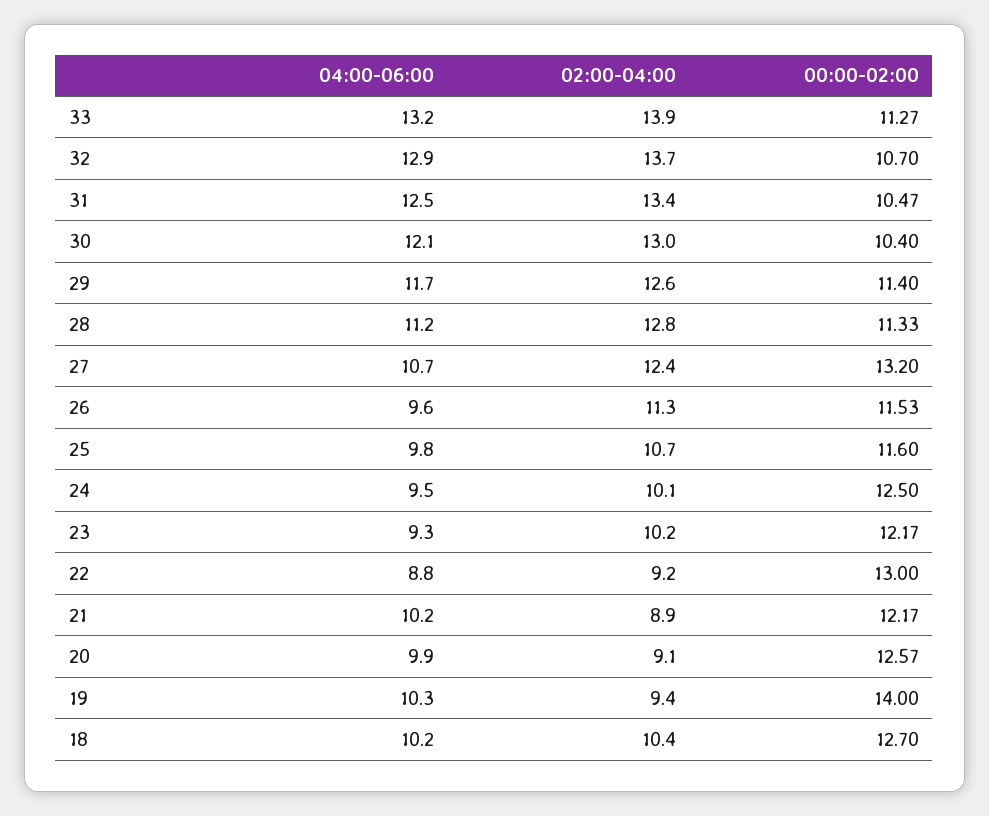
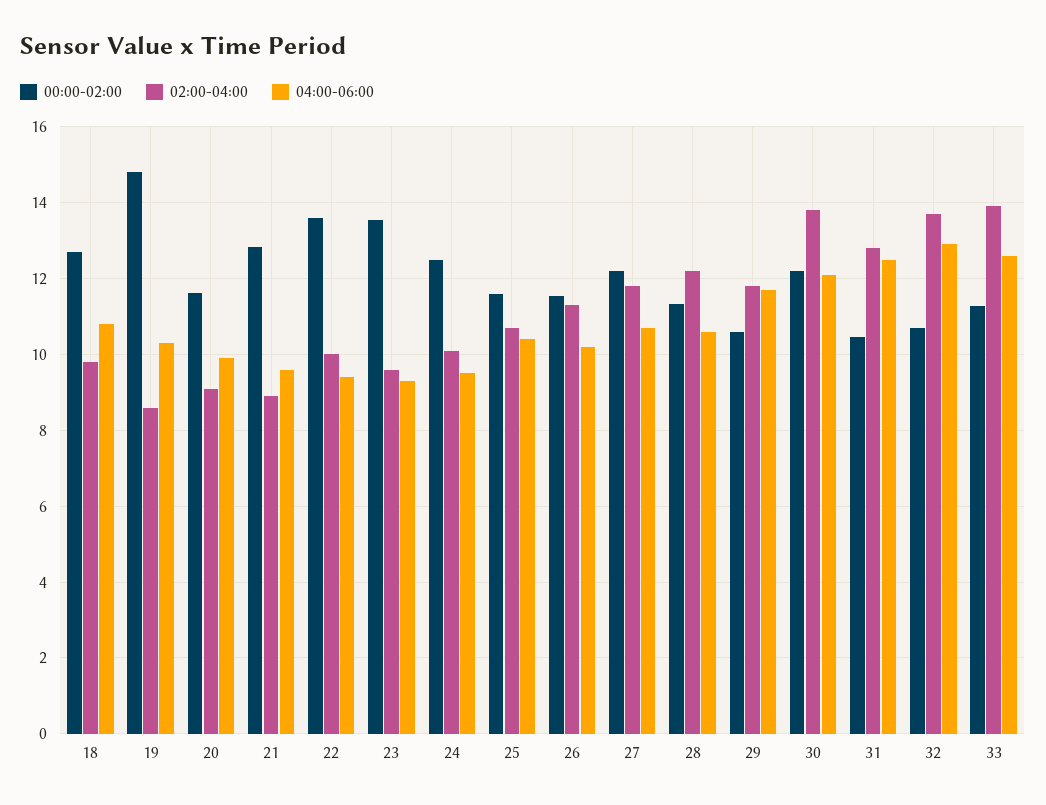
  {
    "04:00-06:00": {
-     "33": 13.2,
+     "33": 12.6,
      "32": 12.9,
      "31": 12.5,
      "30": 12.1,
      "29": 11.7,
-     "28": 11.2,
+     "28": 10.6,
      "27": 10.7,
-     "26": 9.6,
+     "26": 10.2,
-     "25": 9.8,
+     "25": 10.4,
      "24": 9.5,
      "23": 9.3,
-     "22": 8.8,
+     "22": 9.4,
-     "21": 10.2,
+     "21": 9.6,
      "20": 9.9,
      "19": 10.3,
-     "18": 10.2
+     "18": 10.8
    },
    "02:00-04:00": {
      "33": 13.9,
      "32": 13.7,
-     "31": 13.4,
+     "31": 12.8,
-     "30": 13,
+     "30": 13.8,
-     "29": 12.6,
+     "29": 11.8,
-     "28": 12.8,
+     "28": 12.2,
-     "27": 12.4,
+     "27": 11.8,
      "26": 11.3,
      "25": 10.7,
      "24": 10.1,
-     "23": 10.2,
+     "23": 9.6,
-     "22": 9.2,
+     "22": 10,
      "21": 8.9,
      "20": 9.1,
-     "19": 9.4,
+     "19": 8.6,
-     "18": 10.4
+     "18": 9.8
    },
    "00:00-02:00": {
      "33": 11.27,
      "32": 10.7,
      "31": 10.47,
-     "30": 10.4,
+     "30": 12.2,
-     "29": 11.4,
+     "29": 10.6,
      "28": 11.33,
-     "27": 13.2,
+     "27": 12.2,
      "26": 11.53,
      "25": 11.6,
      "24": 12.5,
-     "23": 12.17,
+     "23": 13.6,
-     "22": 13,
+     "22": 13.6,
-     "21": 12.17,
+     "21": 12.8,
-     "20": 12.57,
+     "20": 11.6,
-     "19": 14,
+     "19": 14.8,
      "18": 12.7
    }
  }

